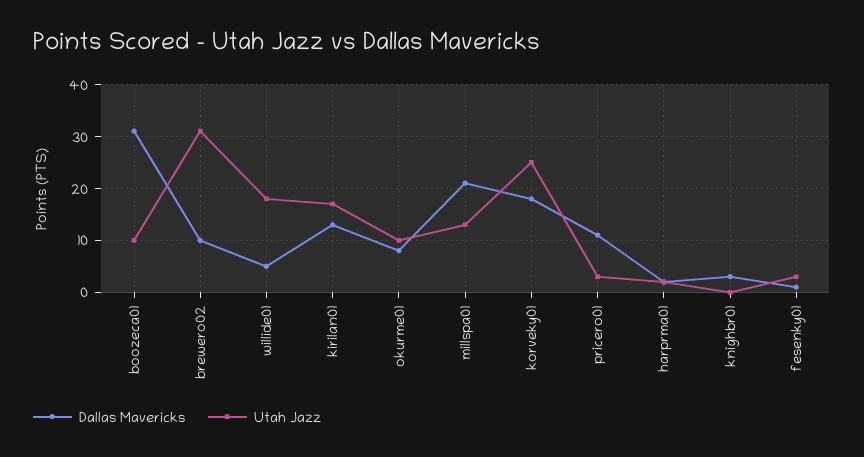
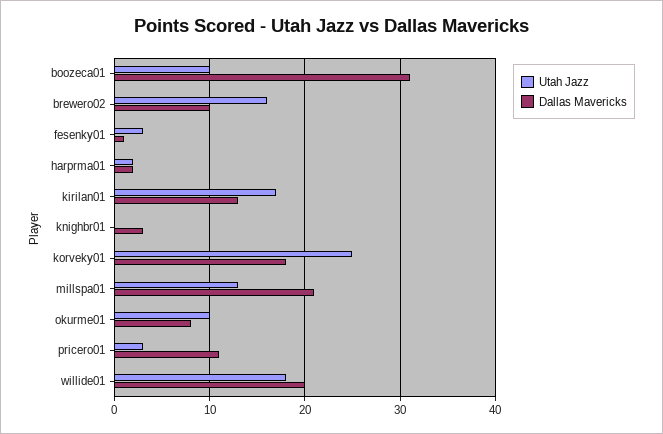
  {
    "Dallas Mavericks": {
      "boozeca01": 31,
      "brewero02": 10,
-     "willide01": 5,
+     "willide01": 20,
      "kirilan01": 13,
      "okurme01": 8,
      "millspa01": 21,
      "korveky01": 18,
      "pricero01": 11,
      "harprma01": 2,
      "knighbr01": 3,
      "fesenky01": 1
    },
    "Utah Jazz": {
      "boozeca01": 10,
-     "brewero02": 30,
+     "brewero02": 16,
      "willide01": 18,
      "kirilan01": 17,
      "okurme01": 10,
      "millspa01": 13,
      "korveky01": 25,
      "pricero01": 3,
      "harprma01": 2,
      "knighbr01": 0,
      "fesenky01": 3
    }
  }

